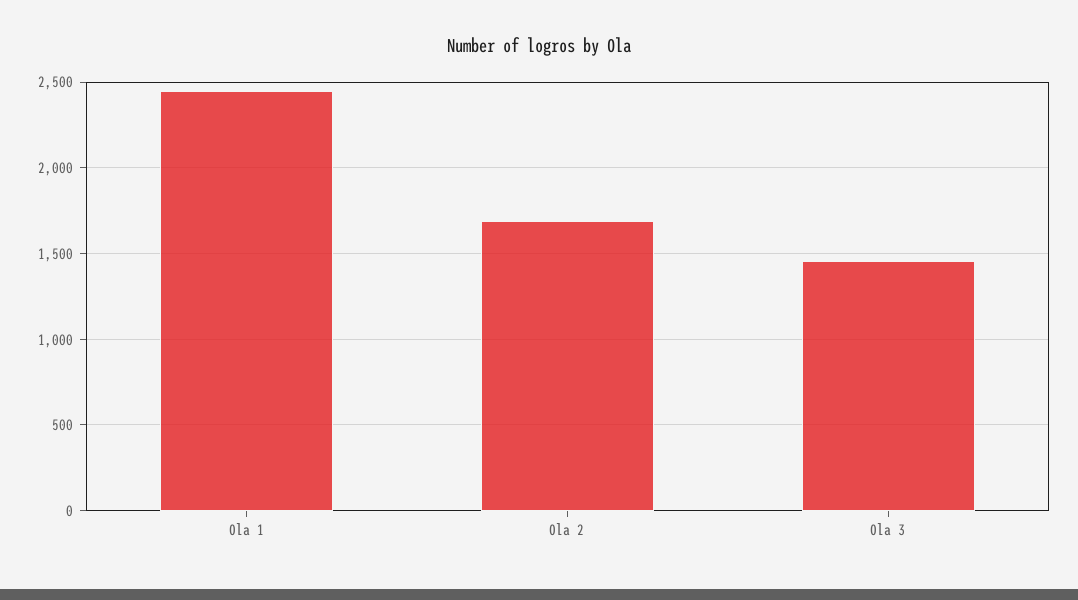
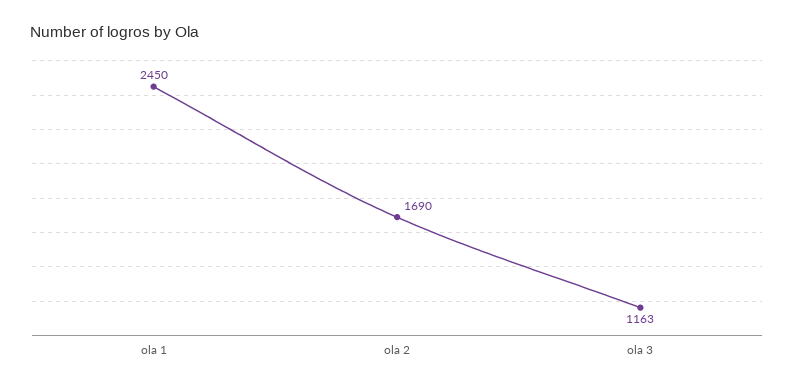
  {
    "Ola 1": 2450,
    "Ola 2": 1690,
-   "Ola 3": 1450
+   "Ola 3": 1163
  }

